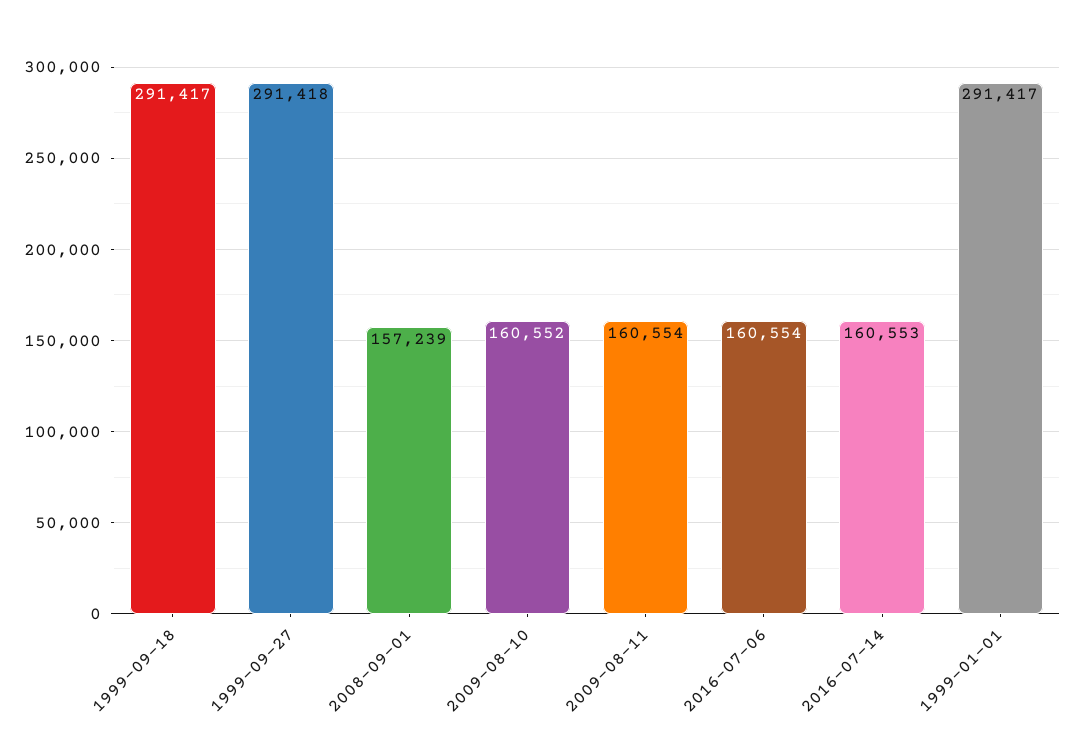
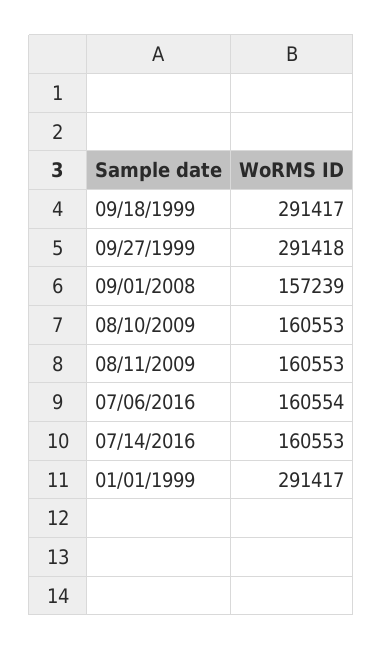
  {
    "1999-09-18": 291417,
    "1999-09-27": 291418,
    "2008-09-01": 157239,
-   "2009-08-10": 160552,
+   "2009-08-10": 160553,
-   "2009-08-11": 160554,
+   "2009-08-11": 160553,
    "2016-07-06": 160554,
    "2016-07-14": 160553,
    "1999-01-01": 291417
  }

